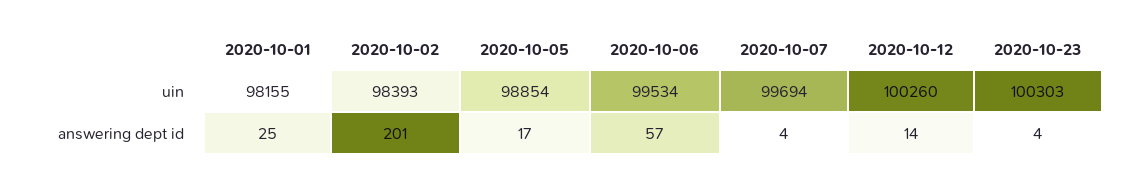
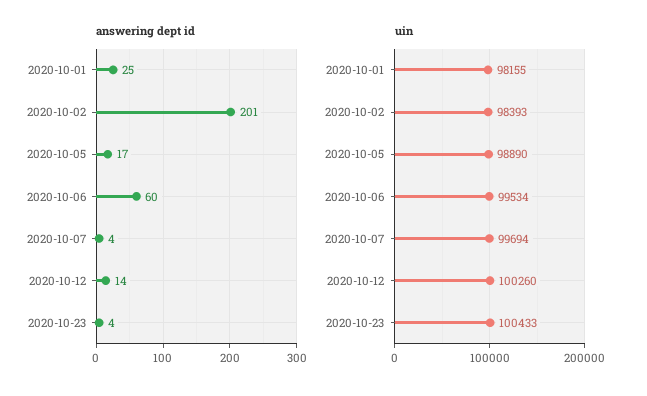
  {
    "uin": {
      "2020-10-01": 98155,
      "2020-10-02": 98393,
-     "2020-10-05": 98854,
+     "2020-10-05": 98890,
      "2020-10-06": 99534,
      "2020-10-07": 99694,
      "2020-10-12": 100260,
-     "2020-10-23": 100303
+     "2020-10-23": 100433
    },
    "answering dept id": {
      "2020-10-01": 25,
      "2020-10-02": 201,
      "2020-10-05": 17,
-     "2020-10-06": 57,
+     "2020-10-06": 60,
      "2020-10-07": 4,
      "2020-10-12": 14,
      "2020-10-23": 4
    }
  }

